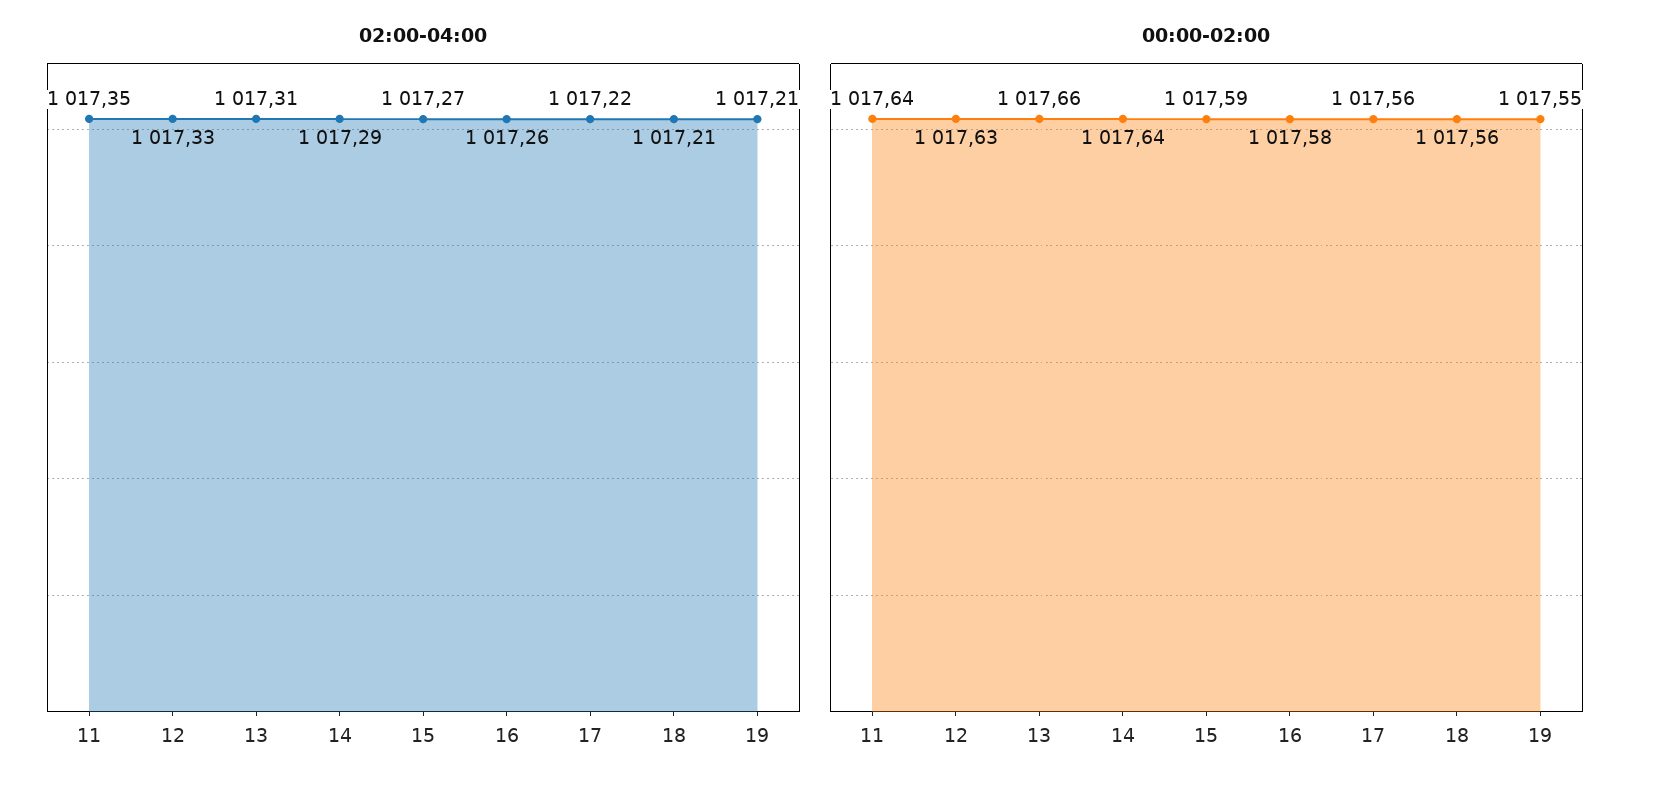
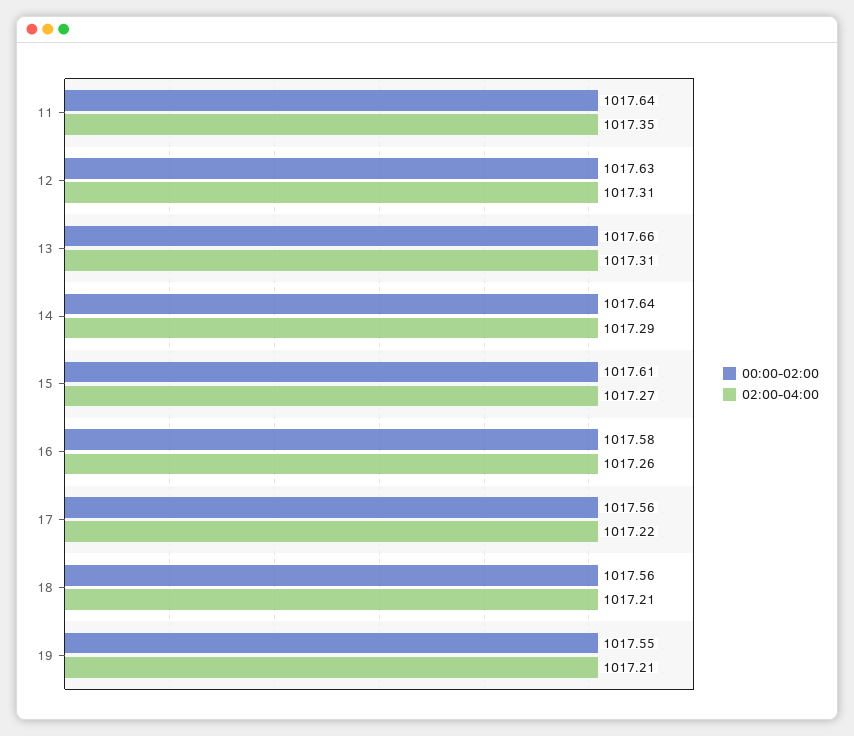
  {
    "02:00-04:00": {
      "11": 1017.35,
-     "12": 1017.33,
+     "12": 1017.31,
      "13": 1017.31,
      "14": 1017.29,
      "15": 1017.27,
      "16": 1017.26,
      "17": 1017.22,
      "18": 1017.21,
      "19": 1017.21
    },
    "00:00-02:00": {
      "11": 1017.64,
      "12": 1017.63,
      "13": 1017.66,
      "14": 1017.64,
-     "15": 1017.59,
+     "15": 1017.61,
      "16": 1017.58,
      "17": 1017.56,
      "18": 1017.56,
      "19": 1017.55
    }
  }

